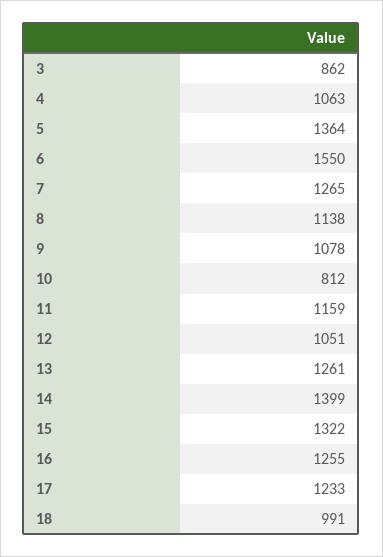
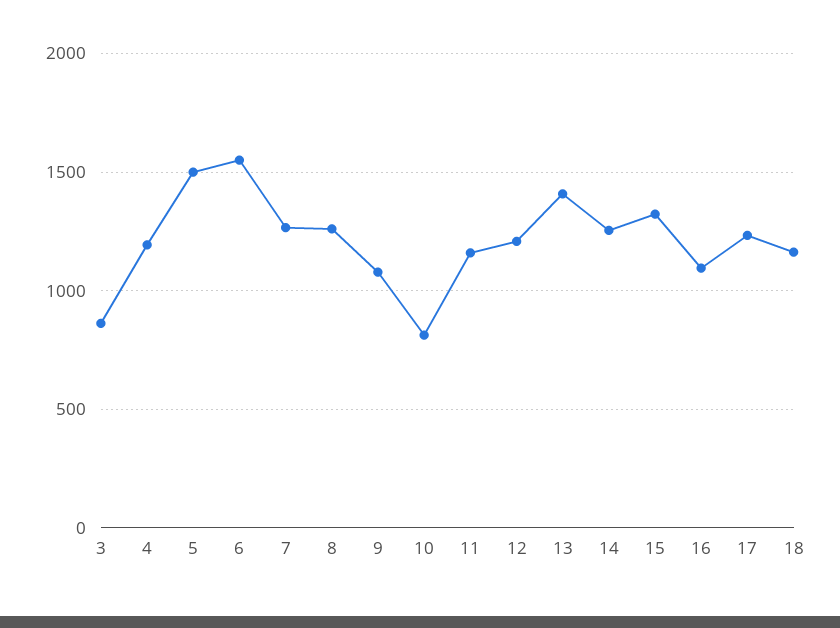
  {
    "3": 862,
-   "4": 1063,
+   "4": 1200,
-   "5": 1364,
+   "5": 1500,
    "6": 1550,
    "7": 1265,
-   "8": 1138,
+   "8": 1250,
    "9": 1078,
    "10": 812,
    "11": 1159,
-   "12": 1051,
+   "12": 1200,
-   "13": 1261,
+   "13": 1400,
-   "14": 1399,
+   "14": 1250,
    "15": 1322,
-   "16": 1255,
+   "16": 1100,
    "17": 1233,
-   "18": 991
+   "18": 1150
  }

